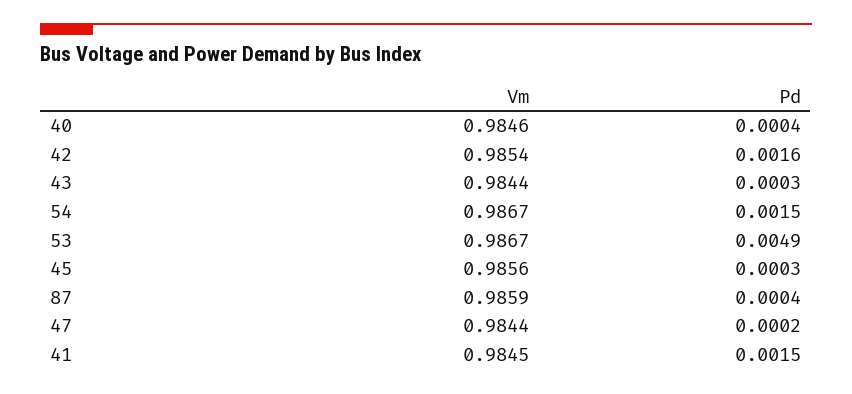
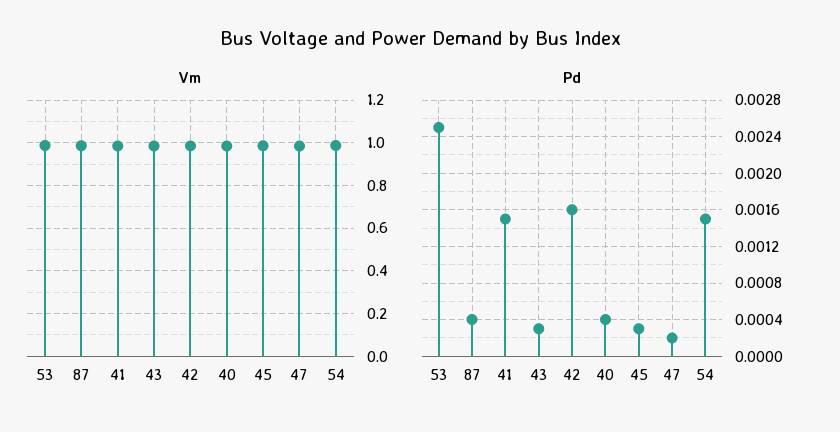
  {
    "Vm": {
      "40": 0.9846,
      "42": 0.9854,
      "43": 0.9844,
      "54": 0.9867,
      "53": 0.9867,
      "45": 0.9856,
      "87": 0.9859,
      "47": 0.9844,
      "41": 0.9845
    },
    "Pd": {
      "40": 0.0004,
      "42": 0.0016,
      "43": 0.0003,
      "54": 0.0015,
-     "53": 0.0049,
+     "53": 0.0025,
      "45": 0.0003,
      "87": 0.0004,
      "47": 0.0002,
      "41": 0.0015
    }
  }

